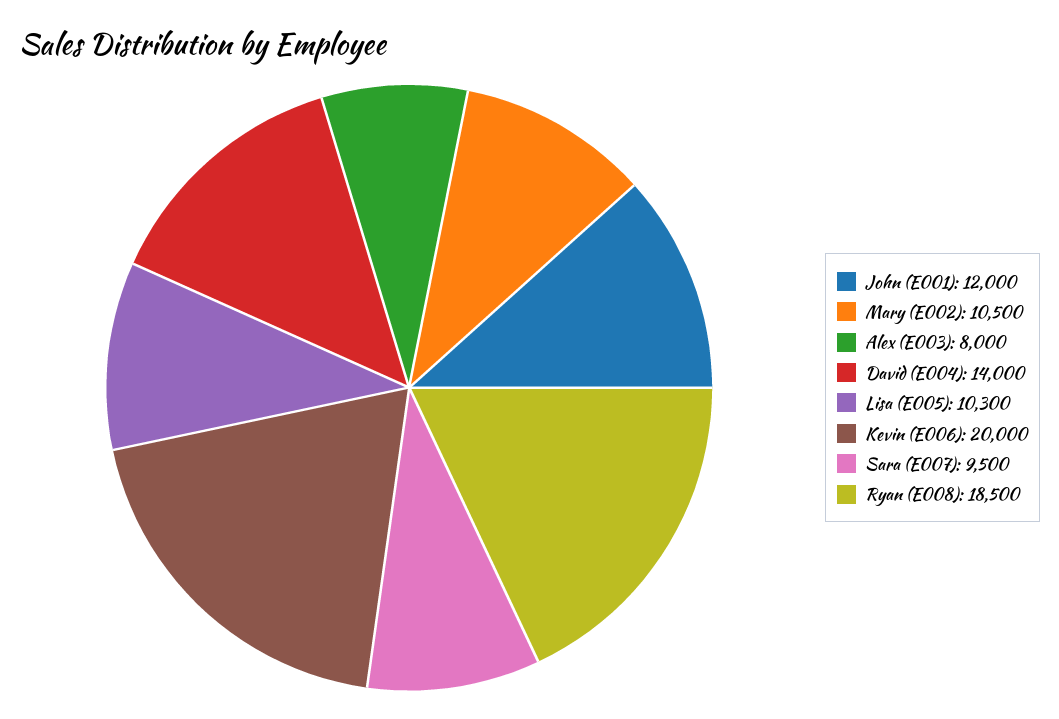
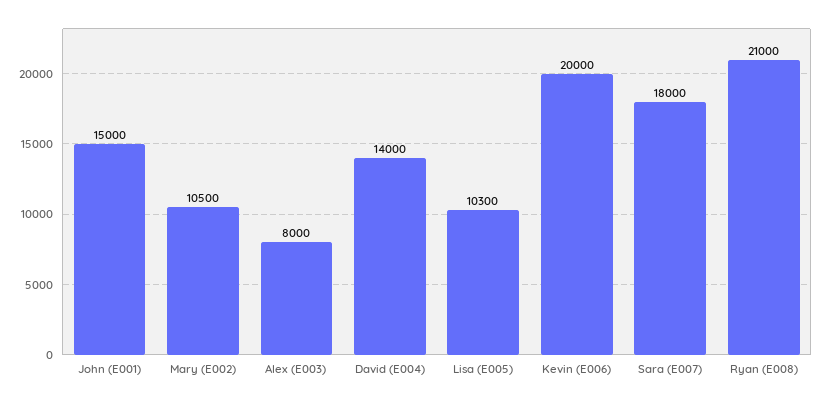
  {
-   "John (E001)": 12000,
+   "John (E001)": 15000,
    "Mary (E002)": 10500,
    "Alex (E003)": 8000,
    "David (E004)": 14000,
    "Lisa (E005)": 10300,
    "Kevin (E006)": 20000,
-   "Sara (E007)": 9500,
+   "Sara (E007)": 18000,
-   "Ryan (E008)": 18500
+   "Ryan (E008)": 21000
  }

